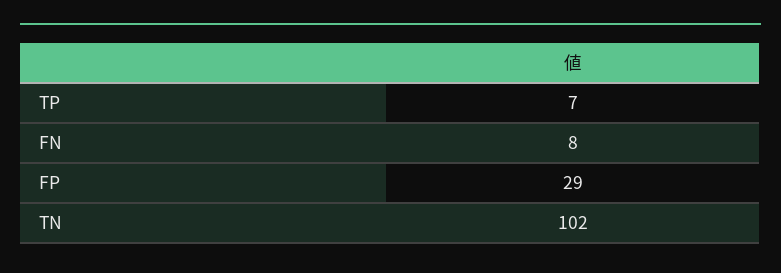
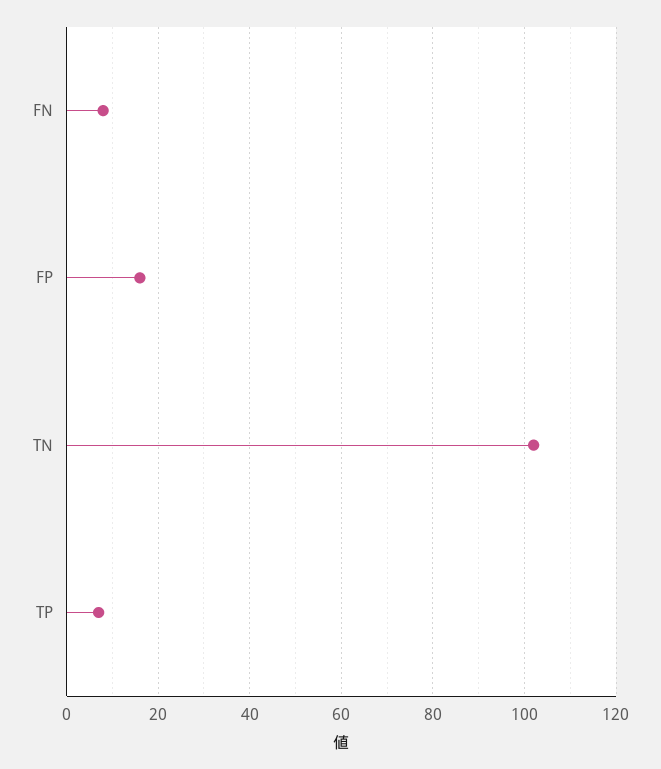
  {
    "TP": 7,
    "FN": 8,
-   "FP": 29,
+   "FP": 15,
    "TN": 102
  }

